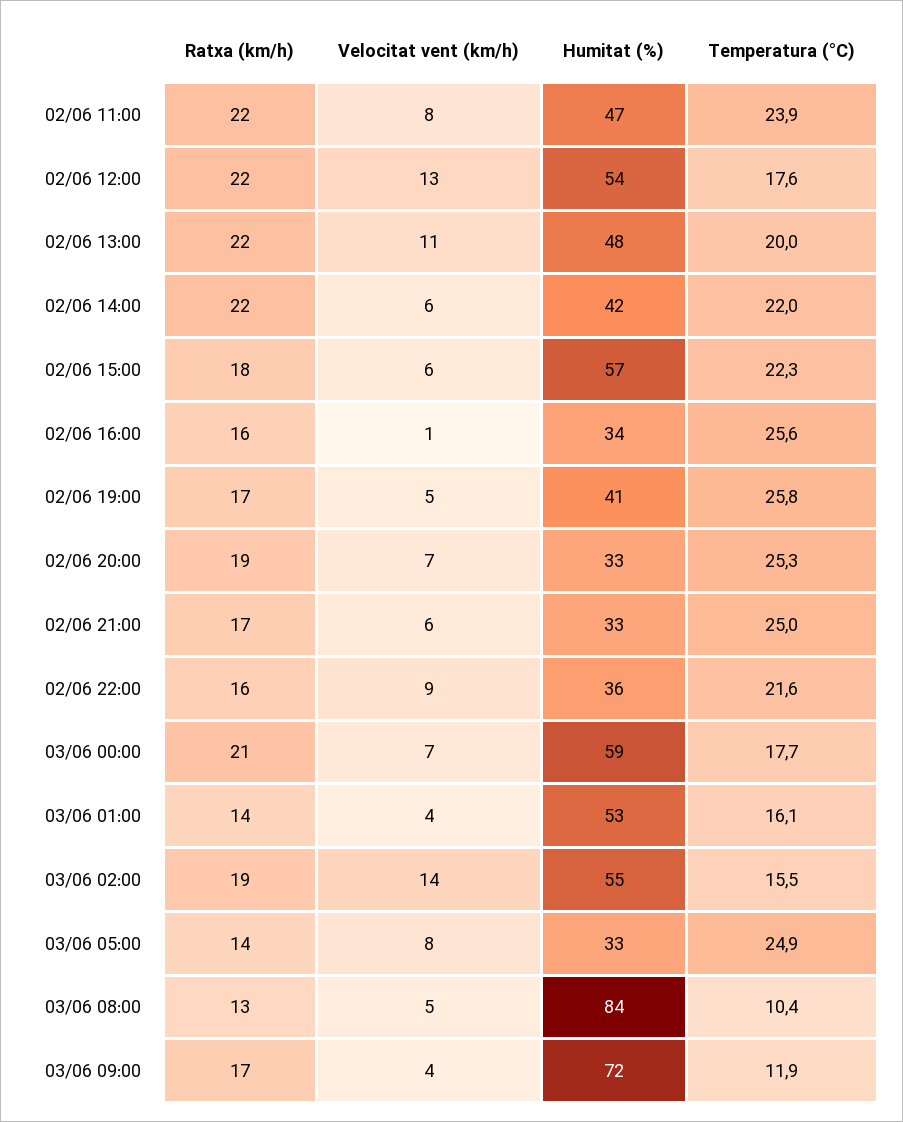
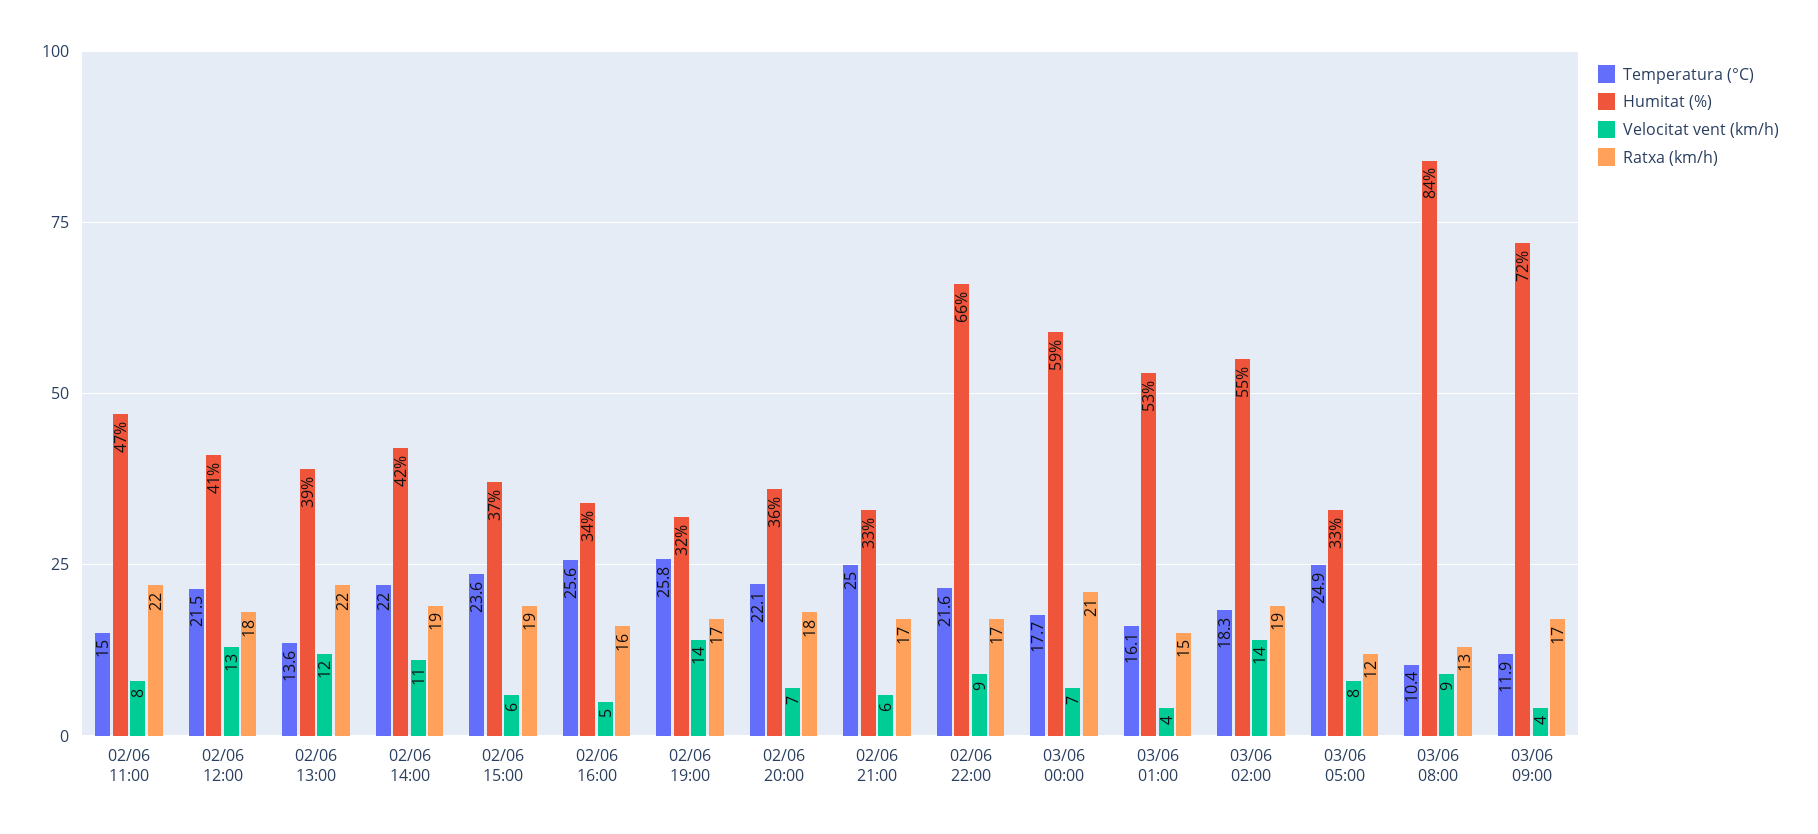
  {
    "Ratxa (km/h)": {
      "02/06 11:00": 22,
-     "02/06 12:00": 22,
+     "02/06 12:00": 18,
      "02/06 13:00": 22,
-     "02/06 14:00": 22,
+     "02/06 14:00": 19,
-     "02/06 15:00": 18,
+     "02/06 15:00": 19,
      "02/06 16:00": 16,
      "02/06 19:00": 17,
-     "02/06 20:00": 19,
+     "02/06 20:00": 18,
      "02/06 21:00": 17,
-     "02/06 22:00": 16,
+     "02/06 22:00": 17,
      "03/06 00:00": 21,
-     "03/06 01:00": 14,
+     "03/06 01:00": 15,
      "03/06 02:00": 19,
-     "03/06 05:00": 14,
+     "03/06 05:00": 12,
      "03/06 08:00": 13,
      "03/06 09:00": 17
    },
    "Velocitat vent (km/h)": {
      "02/06 11:00": 8,
      "02/06 12:00": 13,
-     "02/06 13:00": 11,
+     "02/06 13:00": 12,
-     "02/06 14:00": 6,
+     "02/06 14:00": 11,
      "02/06 15:00": 6,
-     "02/06 16:00": 1,
+     "02/06 16:00": 5,
-     "02/06 19:00": 5,
+     "02/06 19:00": 14,
      "02/06 20:00": 7,
      "02/06 21:00": 6,
      "02/06 22:00": 9,
      "03/06 00:00": 7,
      "03/06 01:00": 4,
      "03/06 02:00": 14,
      "03/06 05:00": 8,
-     "03/06 08:00": 5,
+     "03/06 08:00": 9,
      "03/06 09:00": 4
    },
    "Humitat (%)": {
      "02/06 11:00": 47,
-     "02/06 12:00": 54,
+     "02/06 12:00": 41,
-     "02/06 13:00": 48,
+     "02/06 13:00": 39,
      "02/06 14:00": 42,
-     "02/06 15:00": 57,
+     "02/06 15:00": 37,
      "02/06 16:00": 34,
-     "02/06 19:00": 41,
+     "02/06 19:00": 32,
-     "02/06 20:00": 33,
+     "02/06 20:00": 36,
      "02/06 21:00": 33,
-     "02/06 22:00": 36,
+     "02/06 22:00": 66,
      "03/06 00:00": 59,
      "03/06 01:00": 53,
      "03/06 02:00": 55,
      "03/06 05:00": 33,
      "03/06 08:00": 84,
      "03/06 09:00": 72
    },
    "Temperatura (°C)": {
-     "02/06 11:00": 23.9,
+     "02/06 11:00": 15,
-     "02/06 12:00": 17.6,
+     "02/06 12:00": 21.5,
-     "02/06 13:00": 20,
+     "02/06 13:00": 13.6,
      "02/06 14:00": 22,
-     "02/06 15:00": 22.3,
+     "02/06 15:00": 23.6,
      "02/06 16:00": 25.6,
      "02/06 19:00": 25.8,
-     "02/06 20:00": 25.3,
+     "02/06 20:00": 22.1,
      "02/06 21:00": 25,
      "02/06 22:00": 21.6,
      "03/06 00:00": 17.7,
      "03/06 01:00": 16.1,
-     "03/06 02:00": 15.5,
+     "03/06 02:00": 18.3,
      "03/06 05:00": 24.9,
      "03/06 08:00": 10.4,
      "03/06 09:00": 11.9
    }
  }

